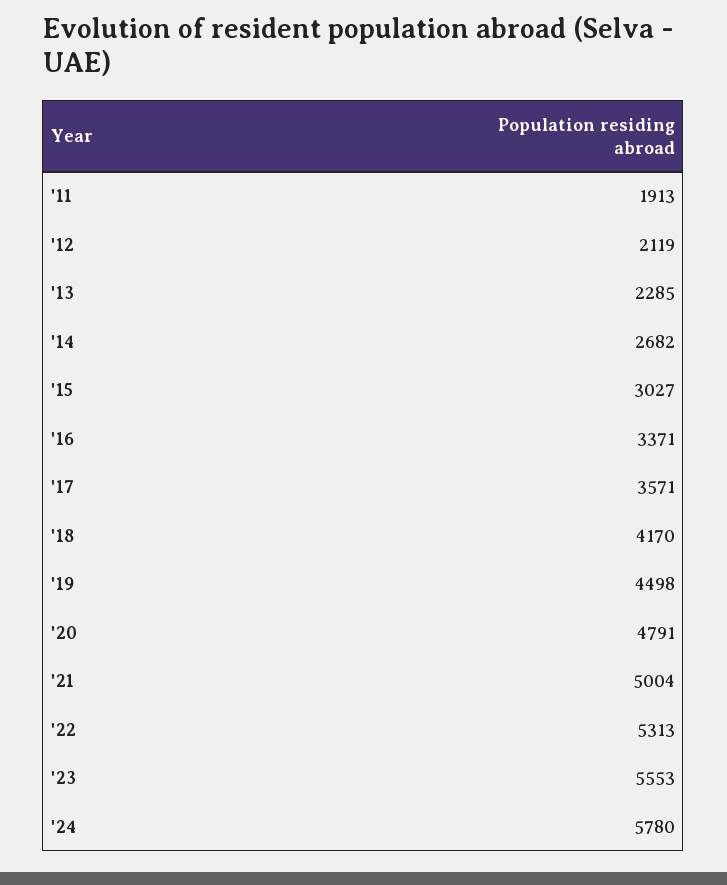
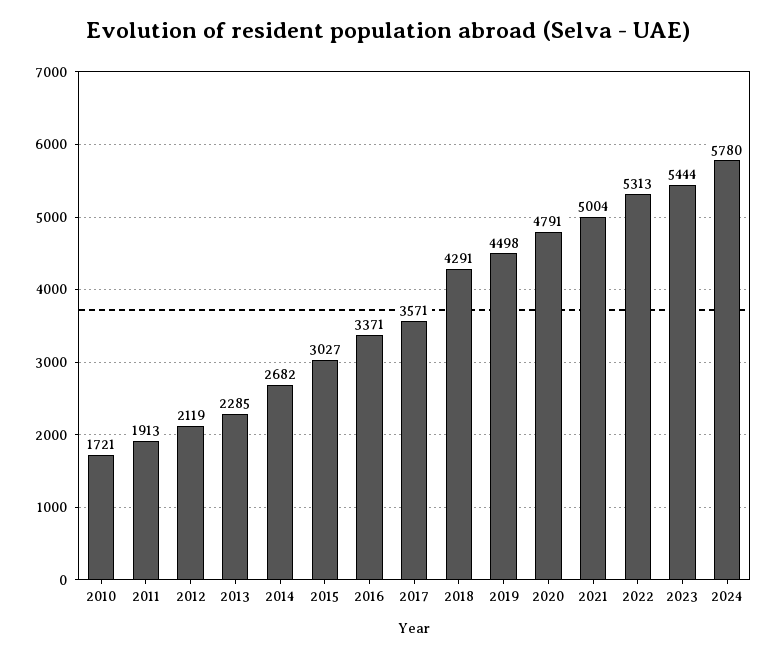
  {
    "'11": 1913,
    "'12": 2119,
    "'13": 2285,
    "'14": 2682,
    "'15": 3027,
    "'16": 3371,
    "'17": 3571,
-   "'18": 4170,
+   "'18": 4291,
    "'19": 4498,
    "'20": 4791,
    "'21": 5004,
    "'22": 5313,
-   "'23": 5553,
+   "'23": 5444,
-   "'24": 5780
+   "'24": 5780,
+   "2010": 1721
  }

